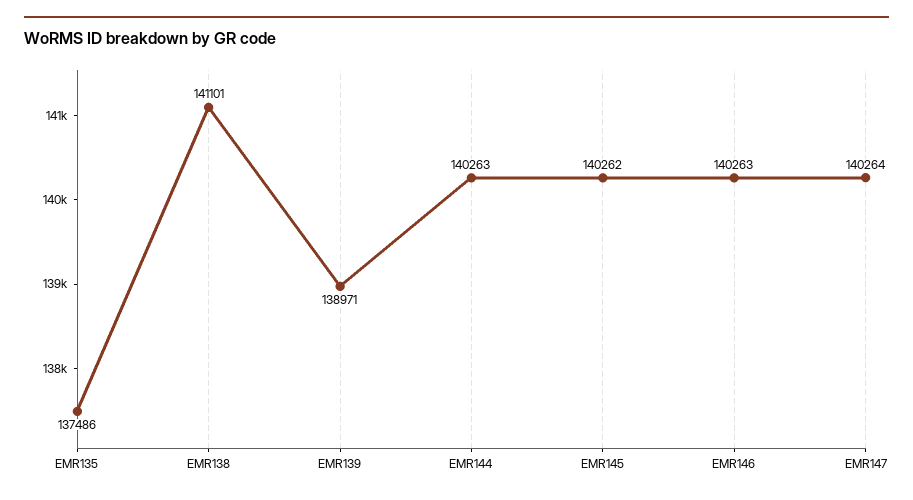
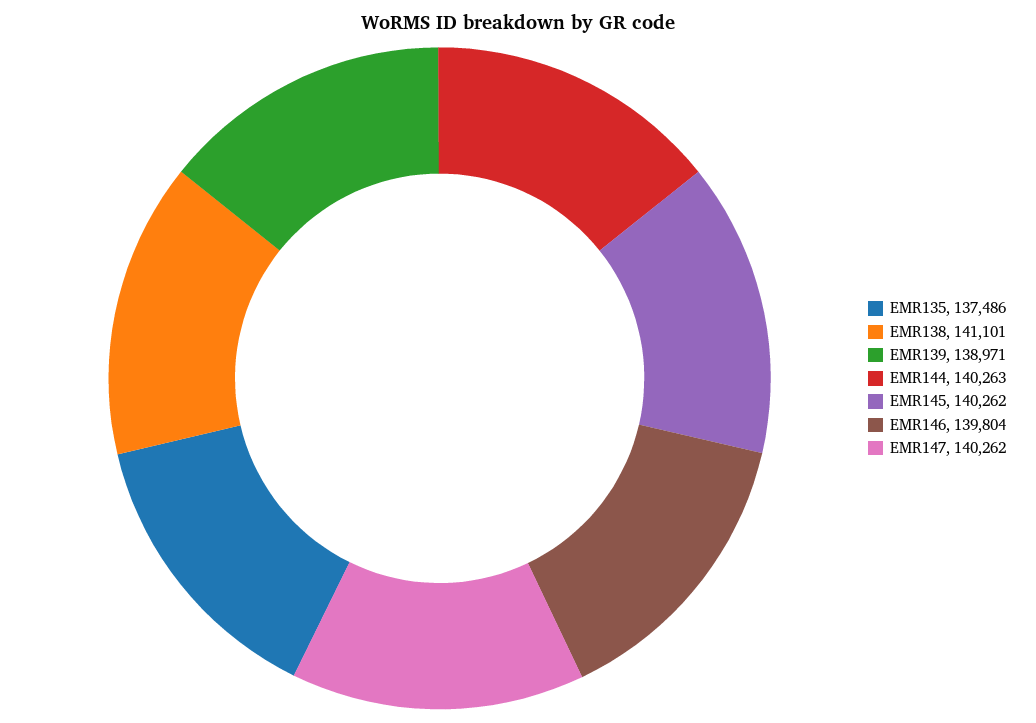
  {
    "EMR135": 137486,
    "EMR138": 141101,
    "EMR139": 138971,
    "EMR144": 140263,
    "EMR145": 140262,
-   "EMR146": 140263,
+   "EMR146": 139804,
-   "EMR147": 140264
+   "EMR147": 140262
  }

